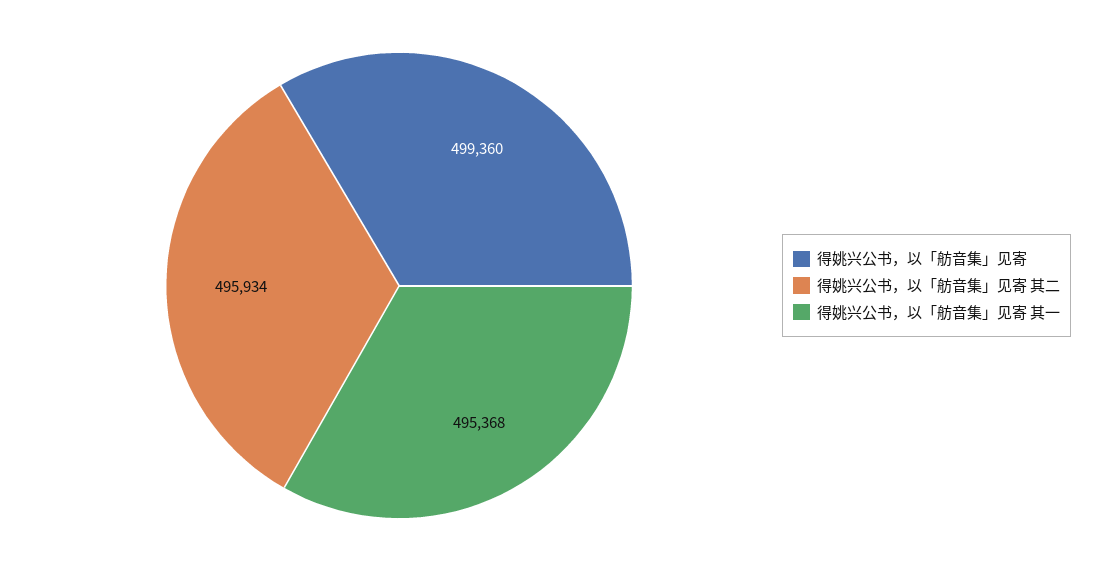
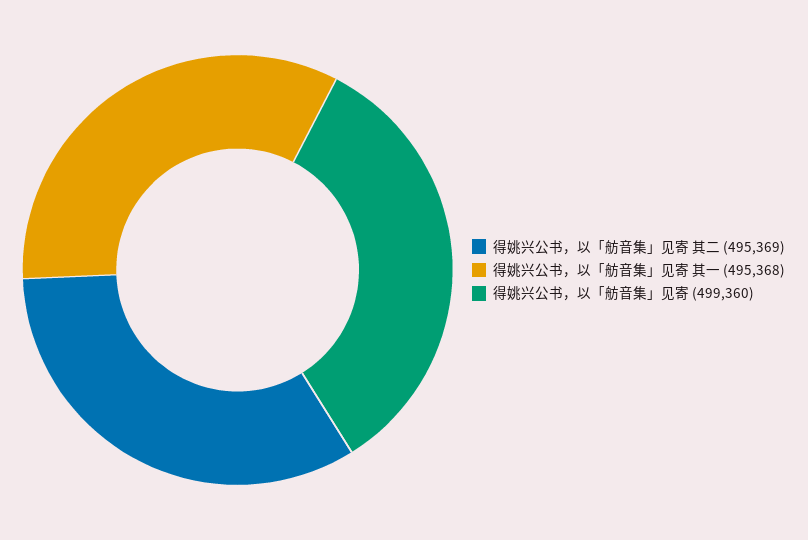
  {
    "得姚兴公书，以「舫音集」见寄": 499360,
-   "得姚兴公书，以「舫音集」见寄 其二": 495934,
+   "得姚兴公书，以「舫音集」见寄 其二": 495369,
    "得姚兴公书，以「舫音集」见寄 其一": 495368
  }

